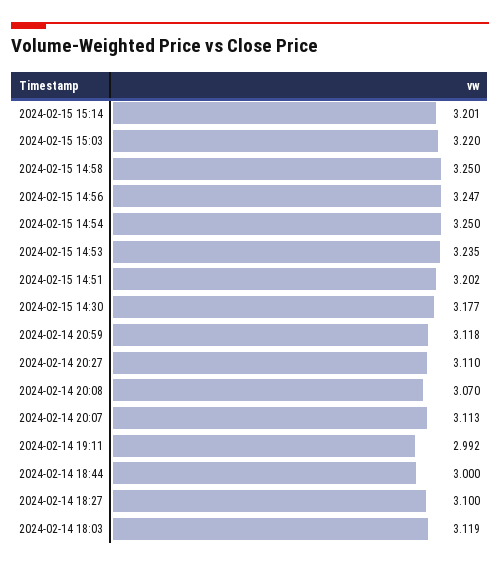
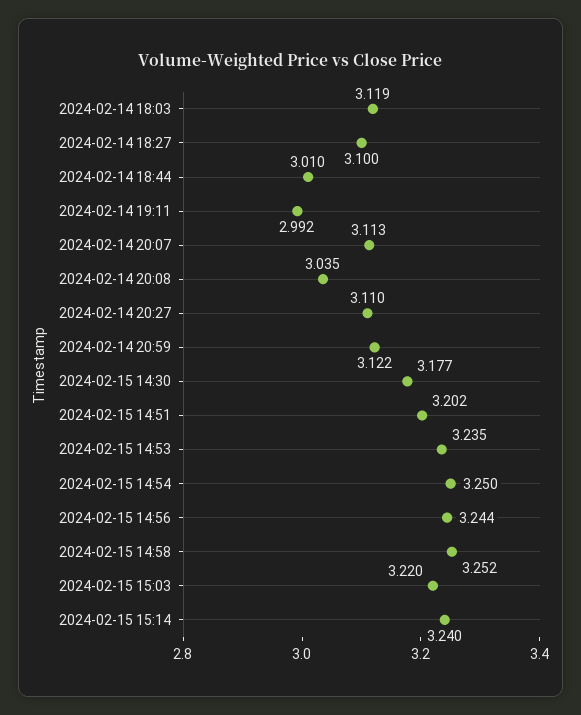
  {
-   "2024-02-15 15:14": 3.201,
+   "2024-02-15 15:14": 3.24,
    "2024-02-15 15:03": 3.22,
-   "2024-02-15 14:58": 3.25,
+   "2024-02-15 14:58": 3.252,
-   "2024-02-15 14:56": 3.247,
+   "2024-02-15 14:56": 3.244,
    "2024-02-15 14:54": 3.25,
    "2024-02-15 14:53": 3.235,
    "2024-02-15 14:51": 3.202,
    "2024-02-15 14:30": 3.177,
-   "2024-02-14 20:59": 3.118,
+   "2024-02-14 20:59": 3.122,
    "2024-02-14 20:27": 3.11,
-   "2024-02-14 20:08": 3.07,
+   "2024-02-14 20:08": 3.035,
    "2024-02-14 20:07": 3.113,
    "2024-02-14 19:11": 2.992,
-   "2024-02-14 18:44": 3,
+   "2024-02-14 18:44": 3.01,
    "2024-02-14 18:27": 3.1,
    "2024-02-14 18:03": 3.119
  }

